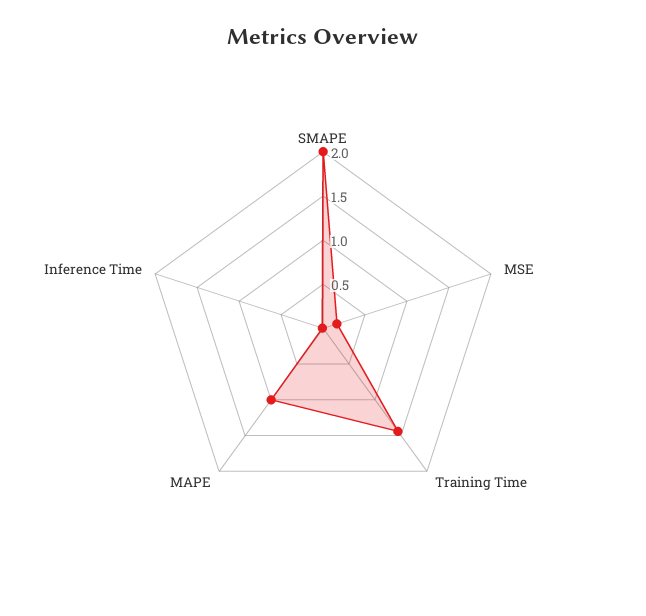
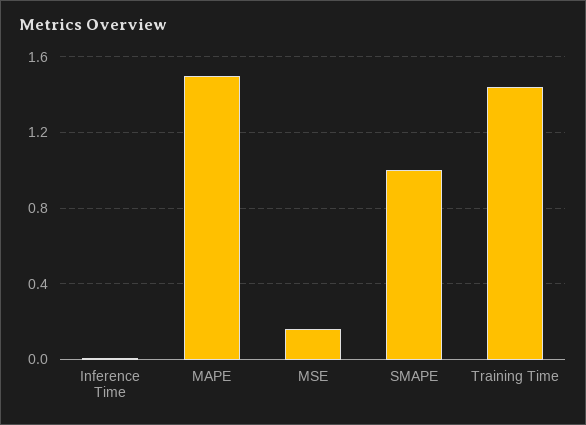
  {
-   "SMAPE": 2,
+   "SMAPE": 1,
    "MSE": 0.15,
    "Training Time": 1.45,
-   "MAPE": 1,
+   "MAPE": 1.5,
    "Inference Time": 0
  }

